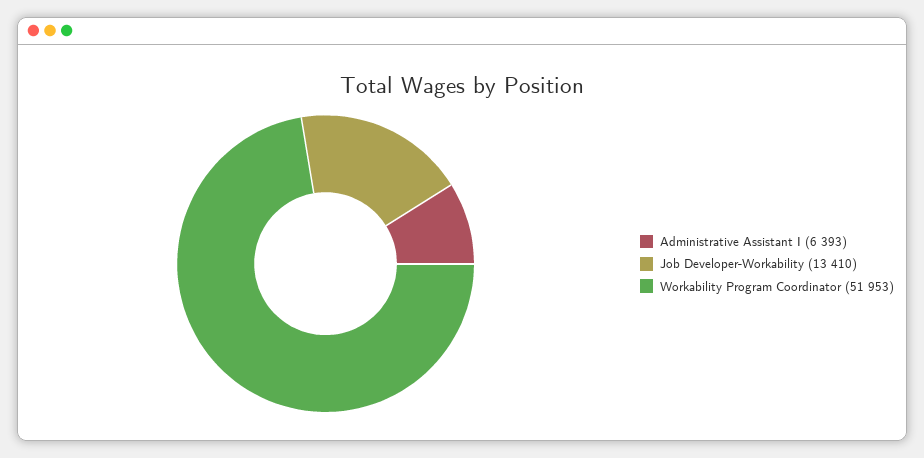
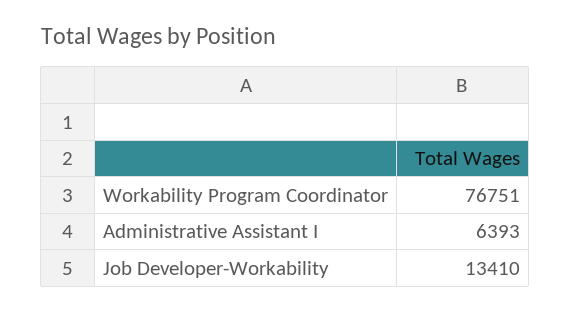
  {
    "Administrative Assistant I": 6393,
    "Job Developer-Workability": 13410,
-   "Workability Program Coordinator": 51953
+   "Workability Program Coordinator": 76751
  }

